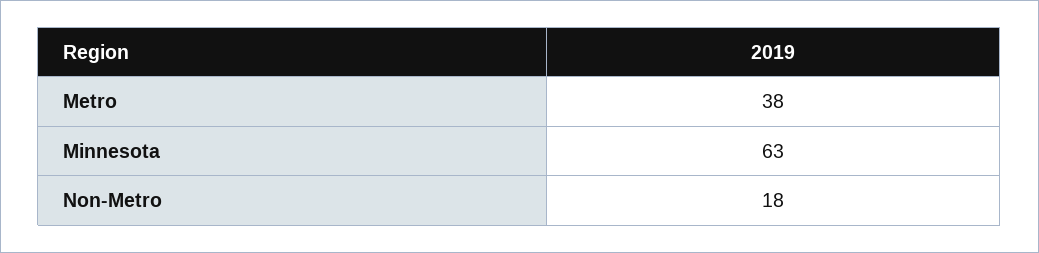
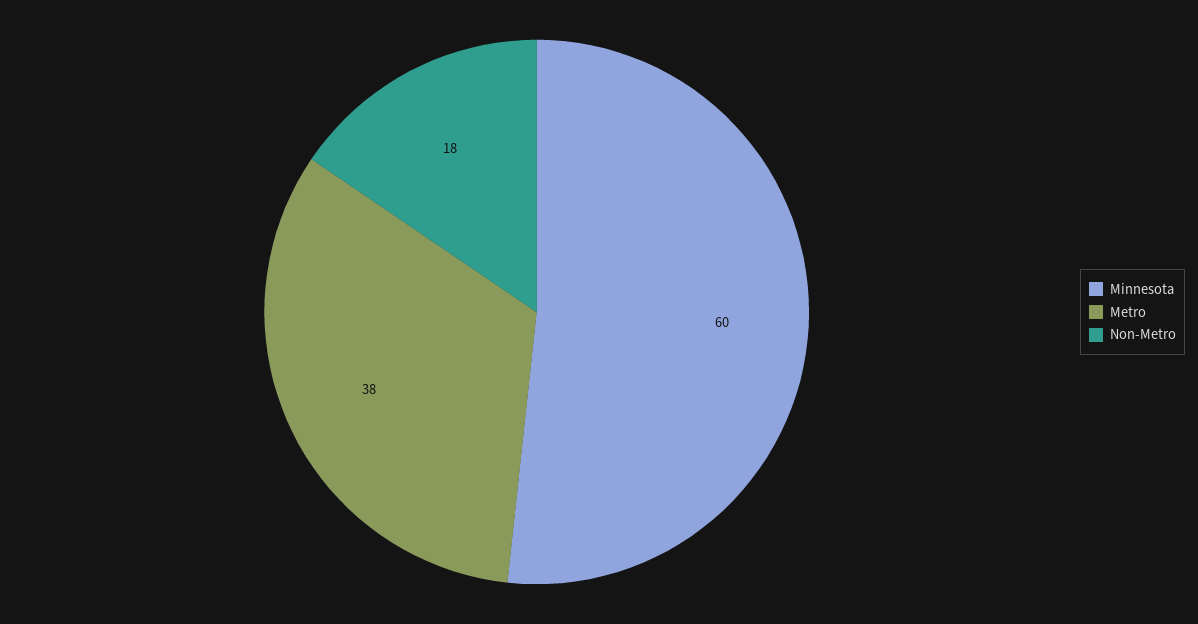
  {
    "Metro": 38,
-   "Minnesota": 63,
+   "Minnesota": 60,
    "Non-Metro": 18
  }

